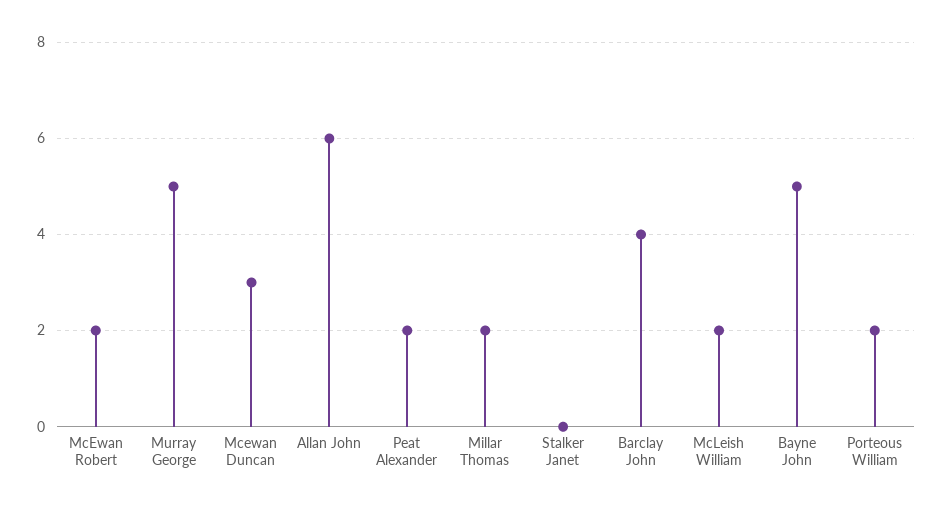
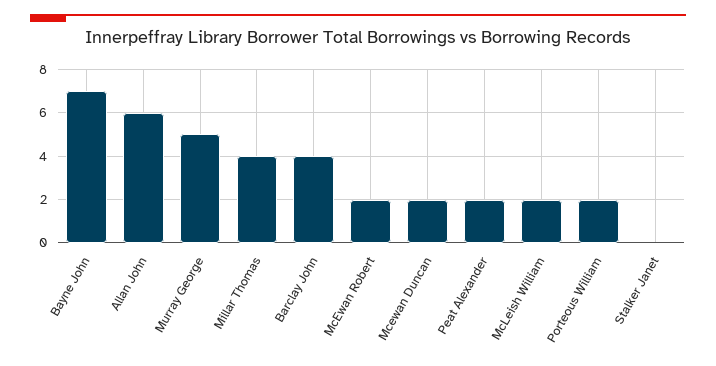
  {
    "McEwan Robert": 2,
    "Murray George": 5,
-   "Mcewan Duncan": 3,
+   "Mcewan Duncan": 2,
    "Allan John": 6,
    "Peat Alexander": 2,
-   "Millar Thomas": 2,
+   "Millar Thomas": 4,
    "Stalker Janet": 0,
    "Barclay John": 4,
    "McLeish William": 2,
-   "Bayne John": 5,
+   "Bayne John": 7,
    "Porteous William": 2
  }

